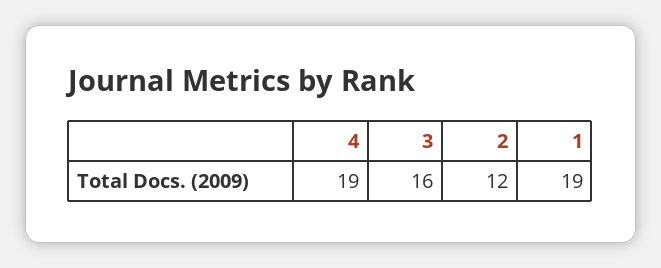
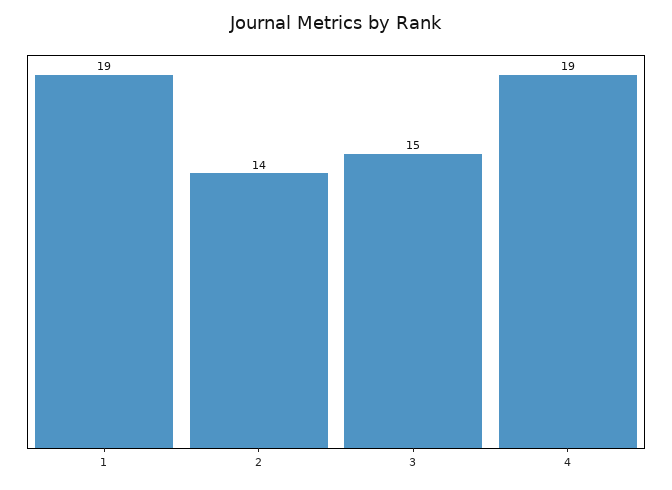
  {
    "4": 19,
-   "3": 16,
+   "3": 15,
-   "2": 12,
+   "2": 14,
    "1": 19
  }

